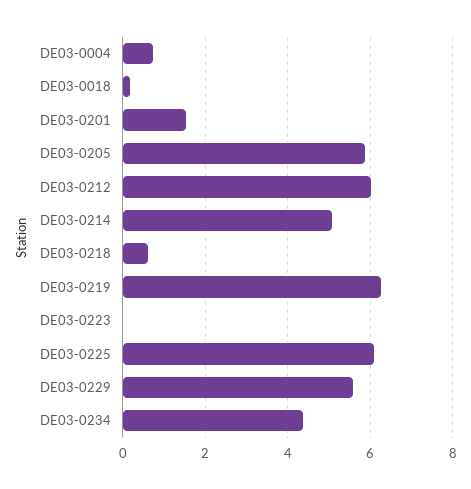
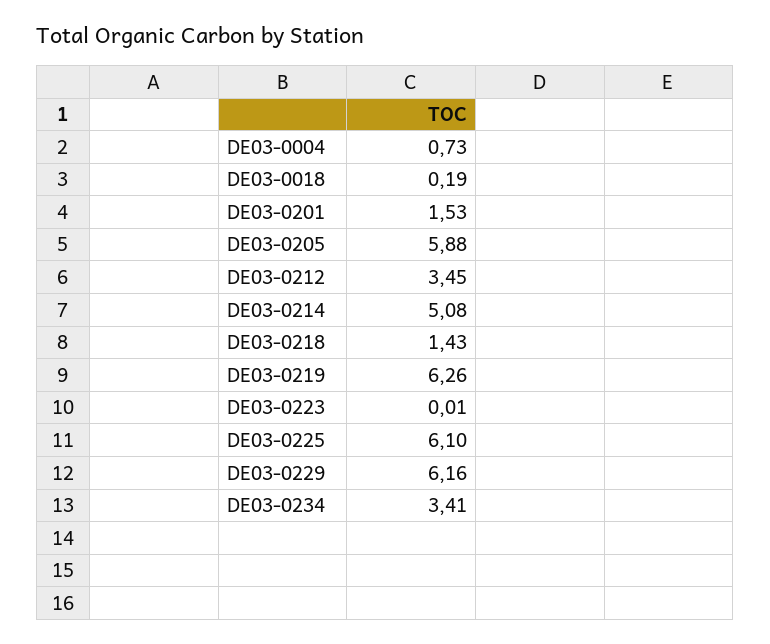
  {
    "DE03-0004": 0.73,
    "DE03-0018": 0.19,
    "DE03-0201": 1.53,
    "DE03-0205": 5.88,
-   "DE03-0212": 6,
+   "DE03-0212": 3.45,
    "DE03-0214": 5.08,
-   "DE03-0218": 0.6,
+   "DE03-0218": 1.43,
    "DE03-0219": 6.26,
    "DE03-0223": 0.01,
    "DE03-0225": 6.1,
-   "DE03-0229": 5.6,
+   "DE03-0229": 6.16,
-   "DE03-0234": 4.4
+   "DE03-0234": 3.41
  }

